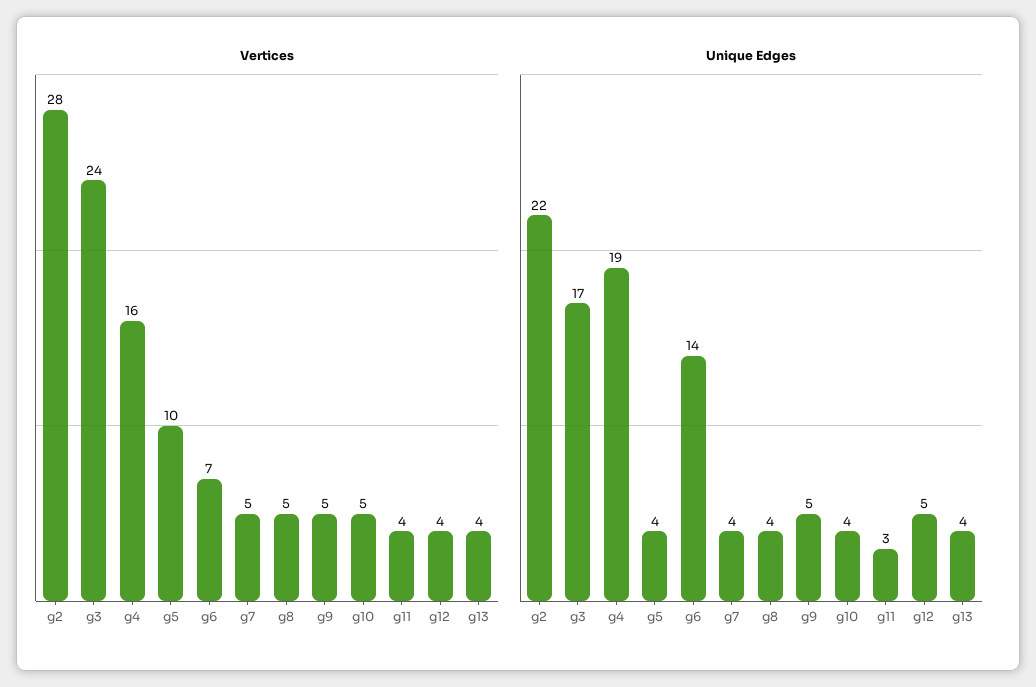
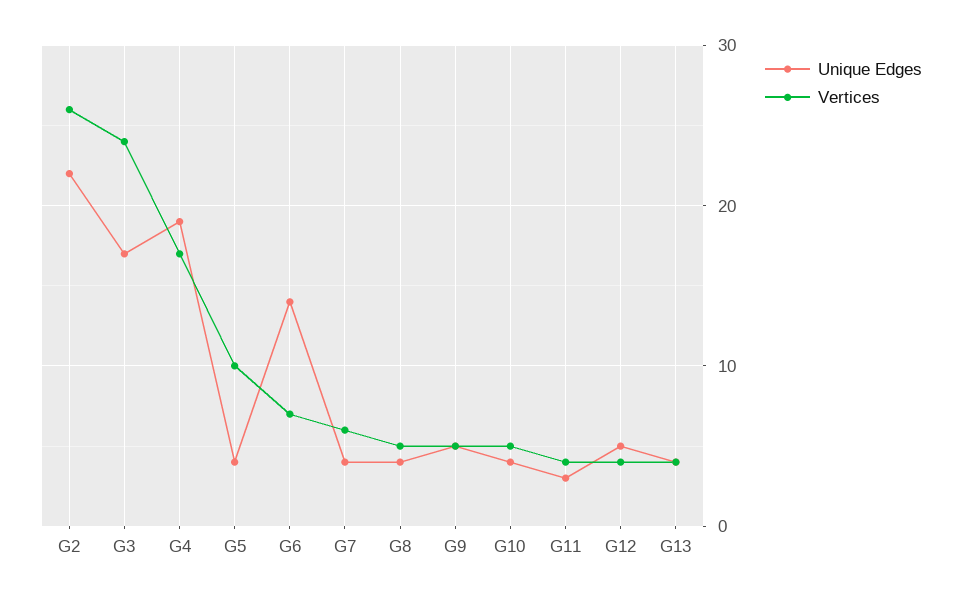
  {
    "Vertices": {
-     "g2": 28,
+     "g2": 26,
      "g3": 24,
-     "g4": 16,
+     "g4": 17,
      "g5": 10,
      "g6": 7,
-     "g7": 5,
+     "g7": 6,
      "g8": 5,
      "g9": 5,
      "g10": 5,
      "g11": 4,
      "g12": 4,
      "g13": 4
    },
    "Unique Edges": {
      "g2": 22,
      "g3": 17,
      "g4": 19,
      "g5": 4,
      "g6": 14,
      "g7": 4,
      "g8": 4,
      "g9": 5,
      "g10": 4,
      "g11": 3,
      "g12": 5,
      "g13": 4
    }
  }

